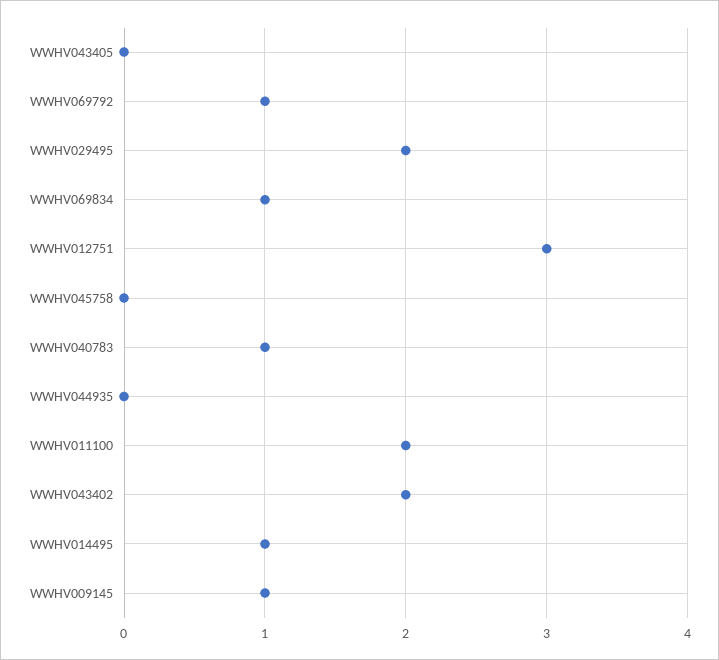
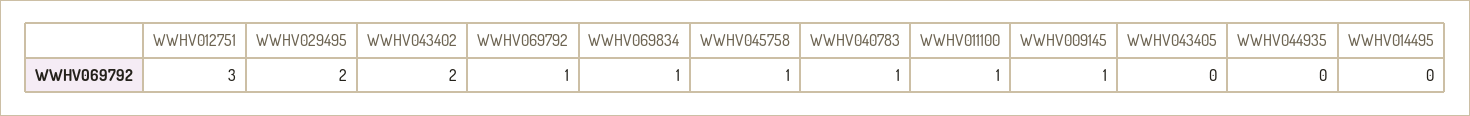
  {
    "WWHV043405": 0,
    "WWHV069792": 1,
    "WWHV029495": 2,
    "WWHV069834": 1,
    "WWHV012751": 3,
-   "WWHV045758": 0,
+   "WWHV045758": 1,
    "WWHV040783": 1,
    "WWHV044935": 0,
-   "WWHV011100": 2,
+   "WWHV011100": 1,
    "WWHV043402": 2,
-   "WWHV014495": 1,
+   "WWHV014495": 0,
    "WWHV009145": 1
  }

